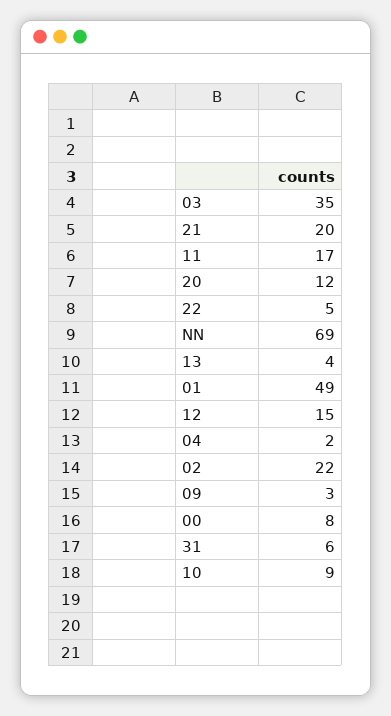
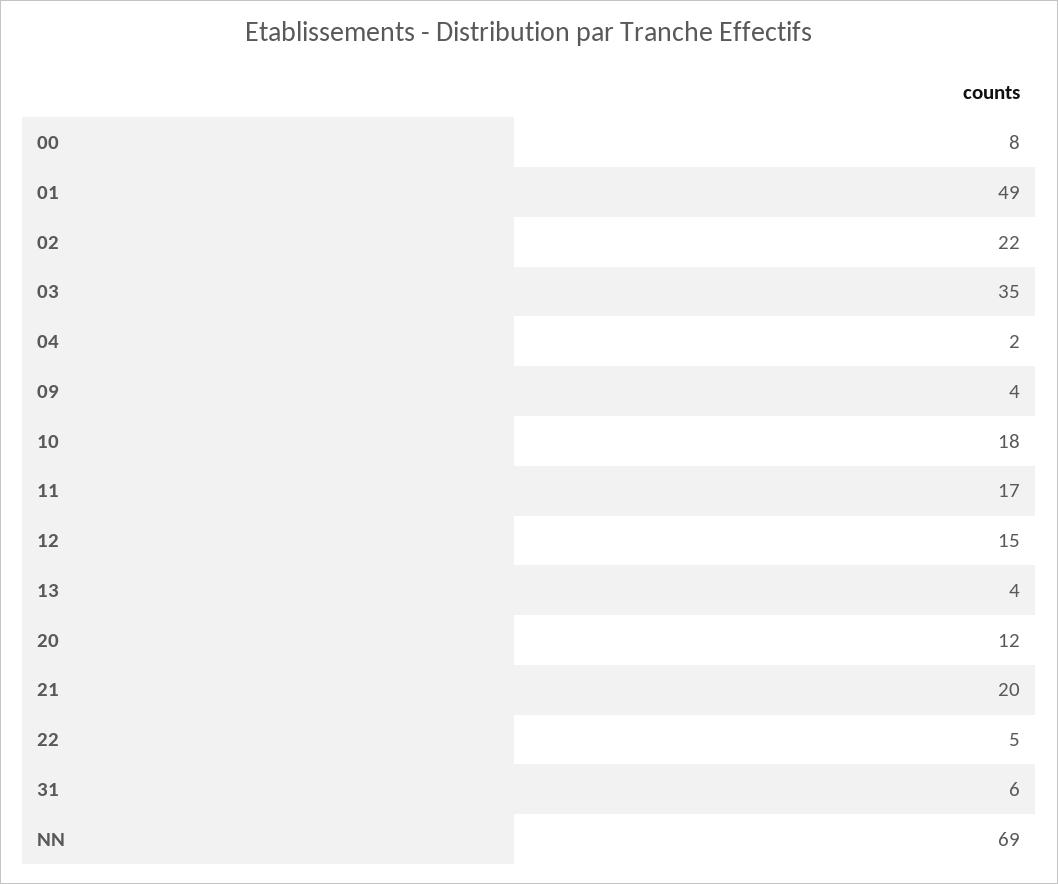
  {
    "03": 35,
    "21": 20,
    "11": 17,
    "20": 12,
    "22": 5,
    "NN": 69,
    "13": 4,
    "01": 49,
    "12": 15,
    "04": 2,
    "02": 22,
-   "09": 3,
+   "09": 4,
    "00": 8,
    "31": 6,
-   "10": 9
+   "10": 18
  }

